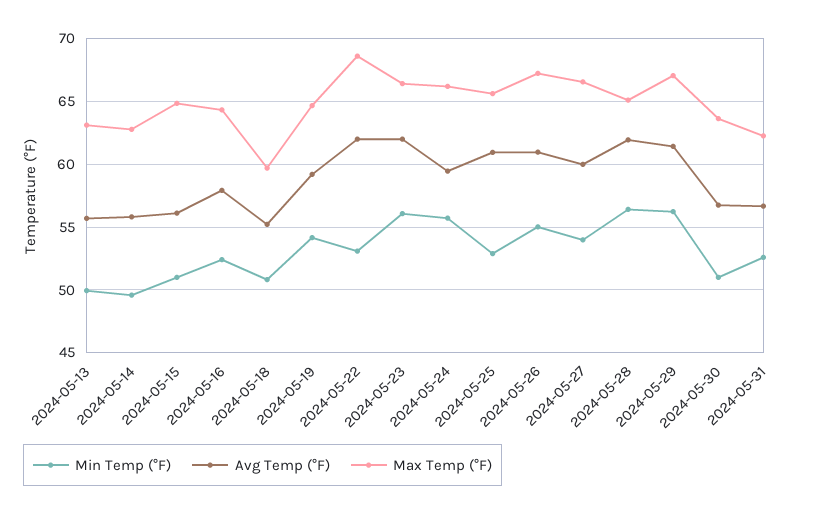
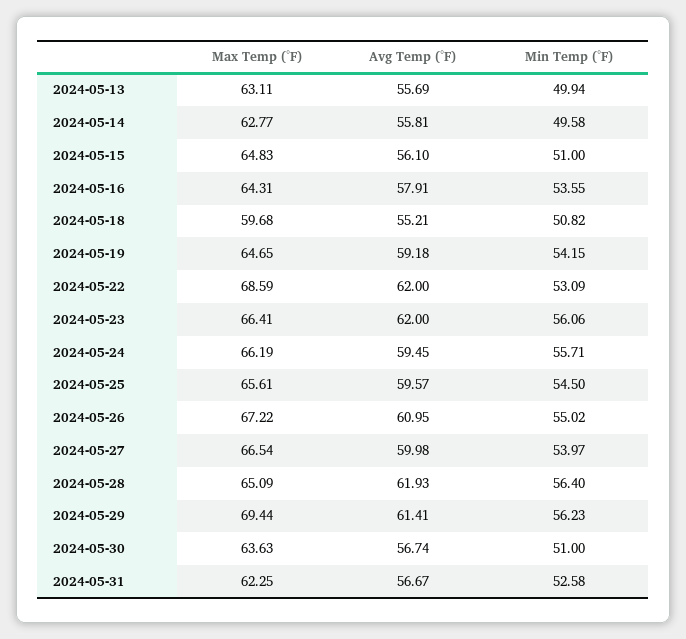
  {
    "Min Temp (°F)": {
      "2024-05-13": 49.94,
      "2024-05-14": 49.58,
      "2024-05-15": 51,
-     "2024-05-16": 52.5,
+     "2024-05-16": 53.55,
      "2024-05-18": 50.82,
      "2024-05-19": 54.15,
      "2024-05-22": 53.09,
      "2024-05-23": 56.06,
      "2024-05-24": 55.71,
-     "2024-05-25": 53,
+     "2024-05-25": 54.5,
      "2024-05-26": 55.02,
      "2024-05-27": 53.97,
      "2024-05-28": 56.4,
      "2024-05-29": 56.23,
      "2024-05-30": 51,
      "2024-05-31": 52.58
    },
    "Avg Temp (°F)": {
      "2024-05-13": 55.69,
      "2024-05-14": 55.81,
      "2024-05-15": 56.1,
      "2024-05-16": 57.91,
      "2024-05-18": 55.21,
      "2024-05-19": 59.18,
      "2024-05-22": 62,
      "2024-05-23": 62,
      "2024-05-24": 59.45,
-     "2024-05-25": 61,
+     "2024-05-25": 59.57,
      "2024-05-26": 60.95,
      "2024-05-27": 59.98,
      "2024-05-28": 61.93,
      "2024-05-29": 61.41,
      "2024-05-30": 56.74,
      "2024-05-31": 56.67
    },
    "Max Temp (°F)": {
      "2024-05-13": 63.11,
      "2024-05-14": 62.77,
      "2024-05-15": 64.83,
      "2024-05-16": 64.31,
      "2024-05-18": 59.68,
      "2024-05-19": 64.65,
      "2024-05-22": 68.59,
      "2024-05-23": 66.41,
      "2024-05-24": 66.19,
      "2024-05-25": 65.61,
      "2024-05-26": 67.22,
      "2024-05-27": 66.54,
      "2024-05-28": 65.09,
-     "2024-05-29": 67,
+     "2024-05-29": 69.44,
      "2024-05-30": 63.63,
      "2024-05-31": 62.25
    }
  }

